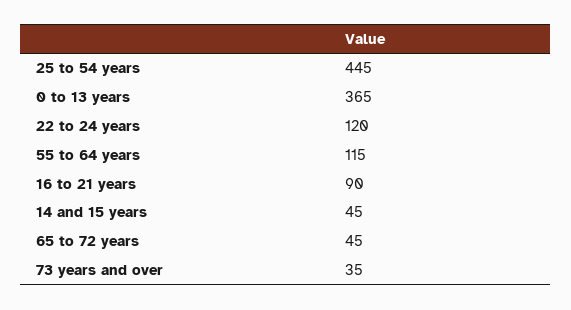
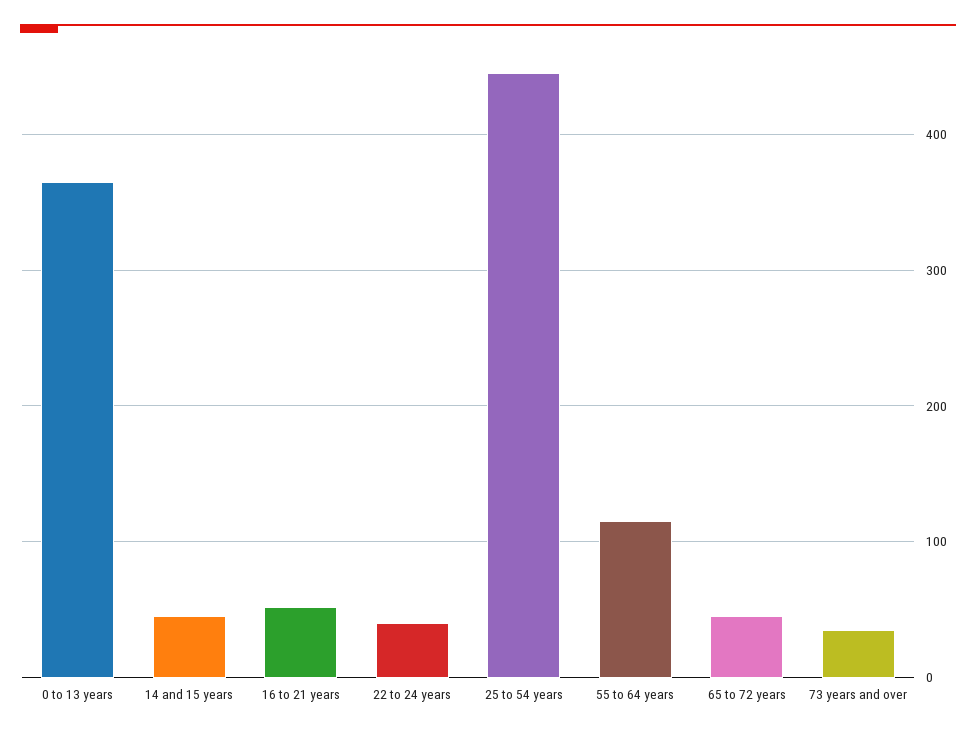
  {
    "25 to 54 years": 445,
    "0 to 13 years": 365,
-   "22 to 24 years": 120,
+   "22 to 24 years": 40,
    "55 to 64 years": 115,
-   "16 to 21 years": 90,
+   "16 to 21 years": 50,
    "14 and 15 years": 45,
    "65 to 72 years": 45,
    "73 years and over": 35
  }

